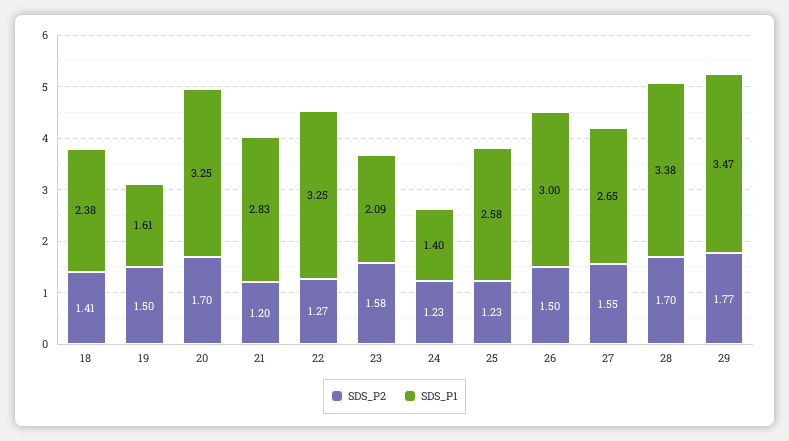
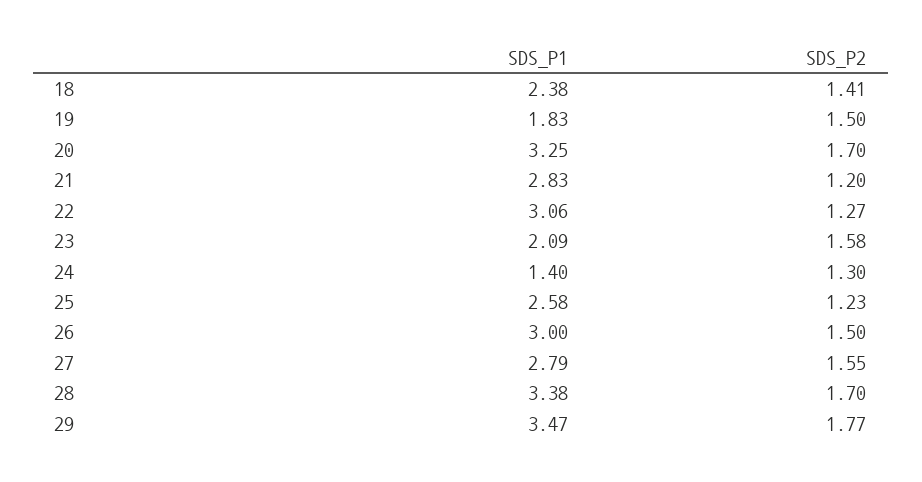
  {
    "SDS_P2": {
      "18": 1.41,
      "19": 1.5,
      "20": 1.7,
      "21": 1.2,
      "22": 1.27,
      "23": 1.58,
-     "24": 1.23,
+     "24": 1.3,
      "25": 1.23,
      "26": 1.5,
      "27": 1.55,
      "28": 1.7,
      "29": 1.77
    },
    "SDS_P1": {
      "18": 2.38,
-     "19": 1.61,
+     "19": 1.83,
      "20": 3.25,
      "21": 2.83,
-     "22": 3.25,
+     "22": 3.06,
      "23": 2.09,
      "24": 1.4,
      "25": 2.58,
      "26": 3,
-     "27": 2.65,
+     "27": 2.79,
      "28": 3.38,
      "29": 3.47
    }
  }

